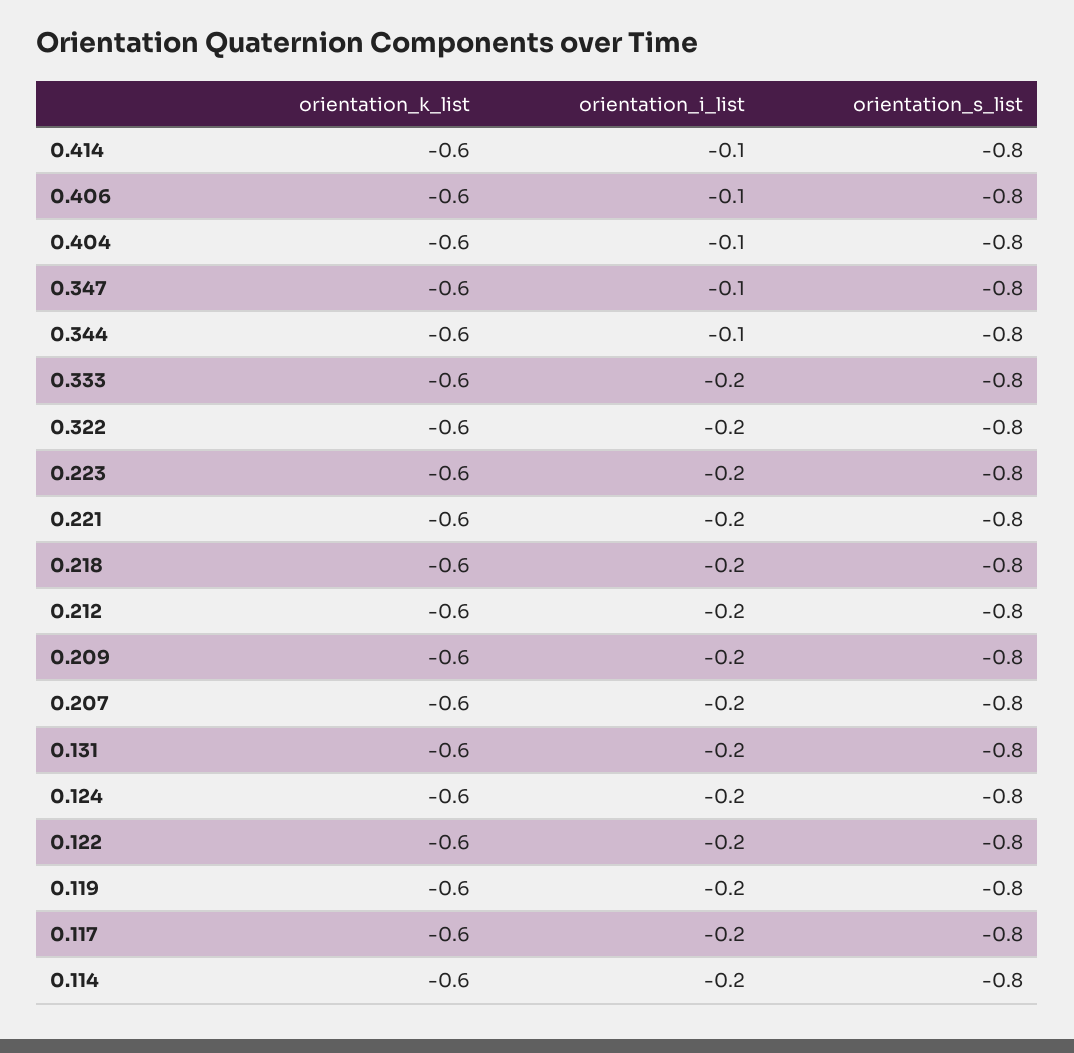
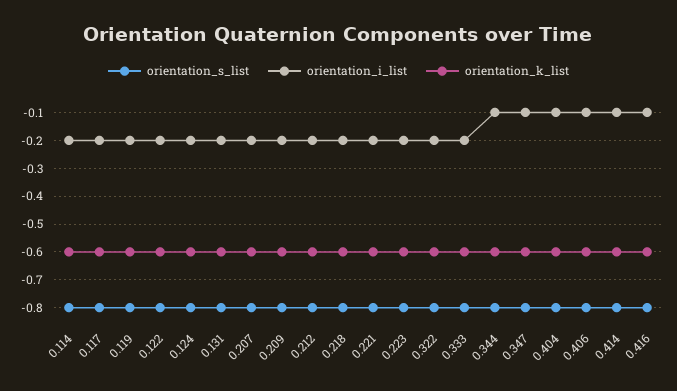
  {
    "orientation_k_list": {
      "0.414": -0.6,
      "0.406": -0.6,
      "0.404": -0.6,
      "0.347": -0.6,
      "0.344": -0.6,
      "0.333": -0.6,
      "0.322": -0.6,
      "0.223": -0.6,
      "0.221": -0.6,
      "0.218": -0.6,
      "0.212": -0.6,
      "0.209": -0.6,
      "0.207": -0.6,
      "0.131": -0.6,
      "0.124": -0.6,
      "0.122": -0.6,
      "0.119": -0.6,
      "0.117": -0.6,
-     "0.114": -0.6
+     "0.114": -0.6,
+     "0.416": -0.6
    },
    "orientation_i_list": {
      "0.414": -0.1,
      "0.406": -0.1,
      "0.404": -0.1,
      "0.347": -0.1,
      "0.344": -0.1,
      "0.333": -0.2,
      "0.322": -0.2,
      "0.223": -0.2,
      "0.221": -0.2,
      "0.218": -0.2,
      "0.212": -0.2,
      "0.209": -0.2,
      "0.207": -0.2,
      "0.131": -0.2,
      "0.124": -0.2,
      "0.122": -0.2,
      "0.119": -0.2,
      "0.117": -0.2,
-     "0.114": -0.2
+     "0.114": -0.2,
+     "0.416": -0.1
    },
    "orientation_s_list": {
      "0.414": -0.8,
      "0.406": -0.8,
      "0.404": -0.8,
      "0.347": -0.8,
      "0.344": -0.8,
      "0.333": -0.8,
      "0.322": -0.8,
      "0.223": -0.8,
      "0.221": -0.8,
      "0.218": -0.8,
      "0.212": -0.8,
      "0.209": -0.8,
      "0.207": -0.8,
      "0.131": -0.8,
      "0.124": -0.8,
      "0.122": -0.8,
      "0.119": -0.8,
      "0.117": -0.8,
-     "0.114": -0.8
+     "0.114": -0.8,
+     "0.416": -0.8
    }
  }

